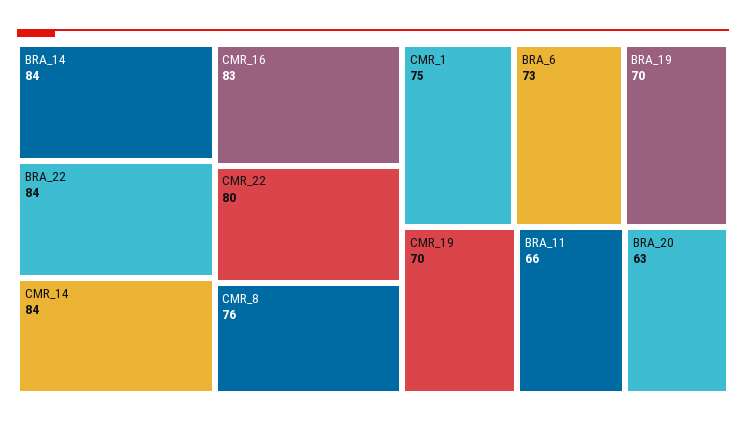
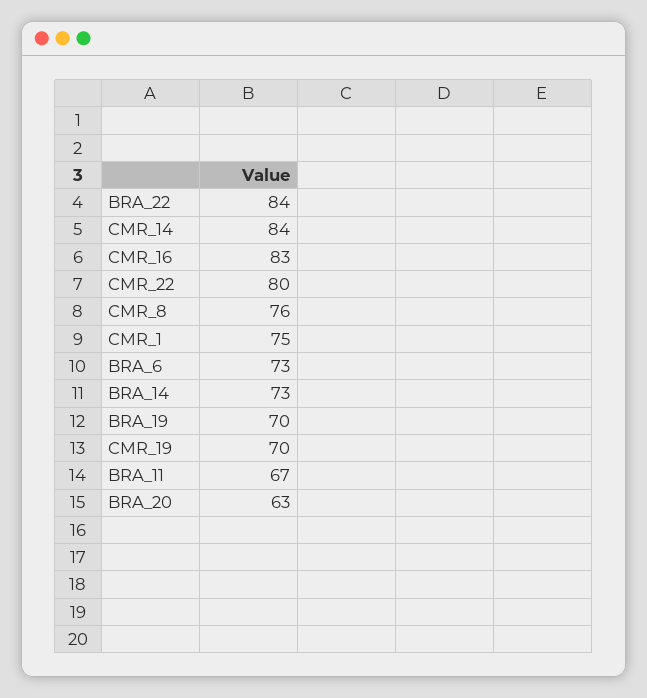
  {
-   "BRA_14": 84,
+   "BRA_14": 73,
    "BRA_22": 84,
    "CMR_14": 84,
    "CMR_16": 83,
    "CMR_22": 80,
    "CMR_8": 76,
    "CMR_1": 75,
    "BRA_6": 73,
    "BRA_19": 70,
    "CMR_19": 70,
-   "BRA_11": 66,
+   "BRA_11": 67,
    "BRA_20": 63
  }

